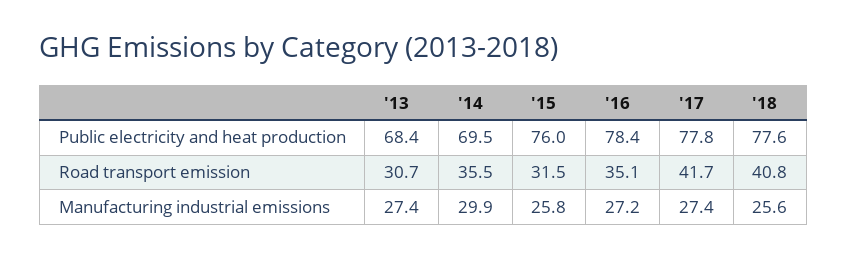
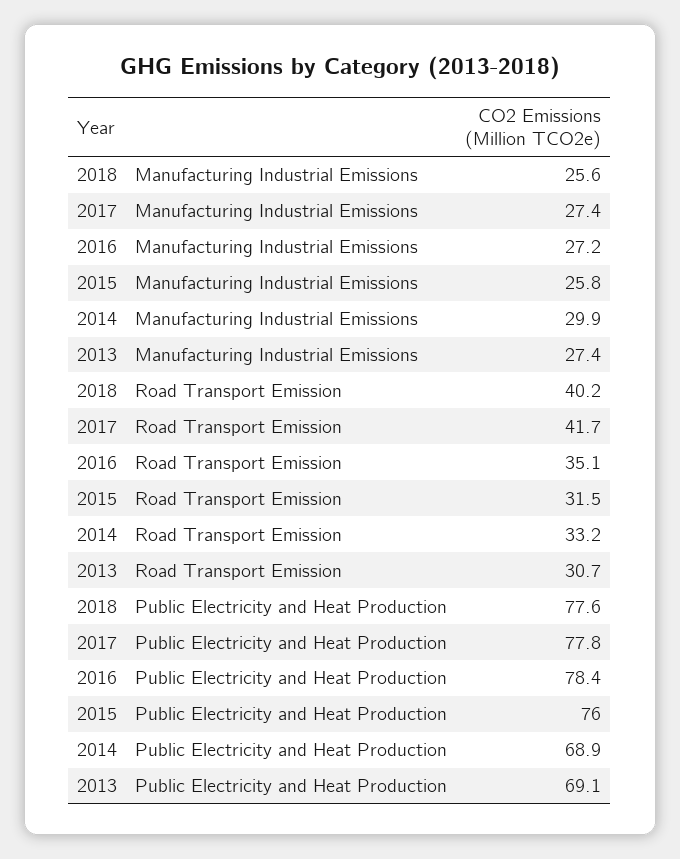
  {
    "'13": {
-     "Public electricity and heat production": 68.4,
+     "Public electricity and heat production": 69.1,
      "Road transport emission": 30.7,
      "Manufacturing industrial emissions": 27.4
    },
    "'14": {
-     "Public electricity and heat production": 69.5,
+     "Public electricity and heat production": 68.9,
-     "Road transport emission": 35.5,
+     "Road transport emission": 33.2,
      "Manufacturing industrial emissions": 29.9
    },
    "'15": {
      "Public electricity and heat production": 76,
      "Road transport emission": 31.5,
      "Manufacturing industrial emissions": 25.8
    },
    "'16": {
      "Public electricity and heat production": 78.4,
      "Road transport emission": 35.1,
      "Manufacturing industrial emissions": 27.2
    },
    "'17": {
      "Public electricity and heat production": 77.8,
      "Road transport emission": 41.7,
      "Manufacturing industrial emissions": 27.4
    },
    "'18": {
      "Public electricity and heat production": 77.6,
-     "Road transport emission": 40.8,
+     "Road transport emission": 40.2,
      "Manufacturing industrial emissions": 25.6
    }
  }

